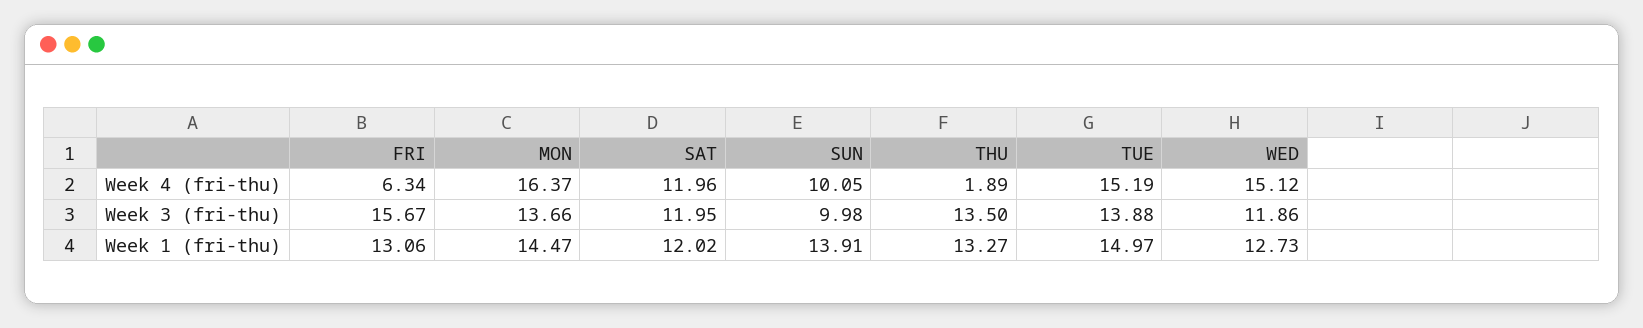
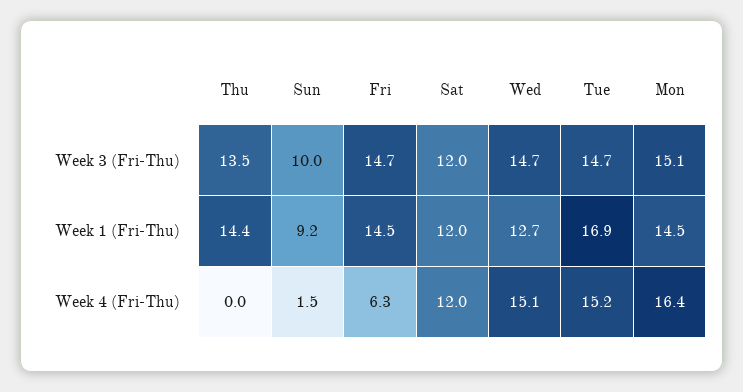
  {
    "FRI": {
      "Week 4 (fri-thu)": 6.34,
-     "Week 3 (fri-thu)": 15.67,
+     "Week 3 (fri-thu)": 14.7,
-     "Week 1 (fri-thu)": 13.06
+     "Week 1 (fri-thu)": 14.5
    },
    "MON": {
      "Week 4 (fri-thu)": 16.37,
-     "Week 3 (fri-thu)": 13.66,
+     "Week 3 (fri-thu)": 15.1,
      "Week 1 (fri-thu)": 14.47
    },
    "SAT": {
      "Week 4 (fri-thu)": 11.96,
      "Week 3 (fri-thu)": 11.95,
      "Week 1 (fri-thu)": 12.02
    },
    "SUN": {
-     "Week 4 (fri-thu)": 10.05,
+     "Week 4 (fri-thu)": 1.5,
      "Week 3 (fri-thu)": 9.98,
-     "Week 1 (fri-thu)": 13.91
+     "Week 1 (fri-thu)": 9.2
    },
    "THU": {
-     "Week 4 (fri-thu)": 1.89,
+     "Week 4 (fri-thu)": 0,
      "Week 3 (fri-thu)": 13.5,
-     "Week 1 (fri-thu)": 13.27
+     "Week 1 (fri-thu)": 14.4
    },
    "TUE": {
      "Week 4 (fri-thu)": 15.19,
-     "Week 3 (fri-thu)": 13.88,
+     "Week 3 (fri-thu)": 14.7,
-     "Week 1 (fri-thu)": 14.97
+     "Week 1 (fri-thu)": 16.9
    },
    "WED": {
      "Week 4 (fri-thu)": 15.12,
-     "Week 3 (fri-thu)": 11.86,
+     "Week 3 (fri-thu)": 14.7,
      "Week 1 (fri-thu)": 12.73
    }
  }

